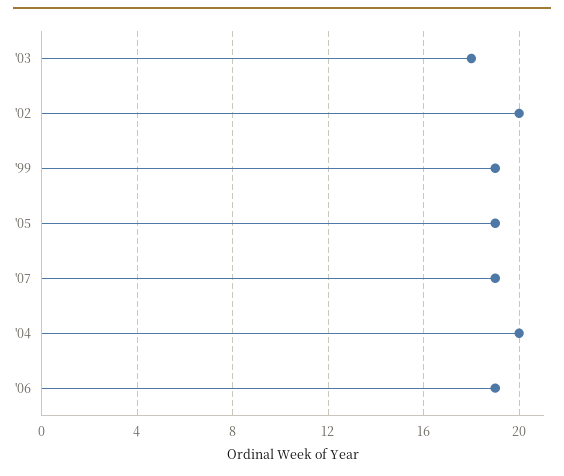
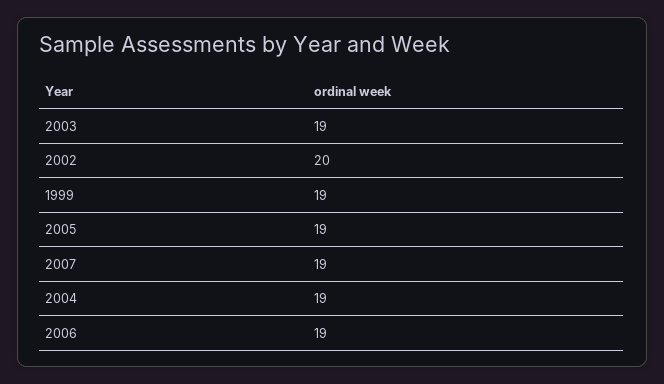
  {
-   "'03": 18,
+   "'03": 19,
    "'02": 20,
    "'99": 19,
    "'05": 19,
    "'07": 19,
-   "'04": 20,
+   "'04": 19,
    "'06": 19
  }

